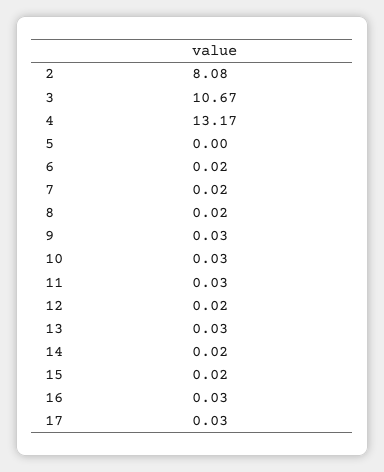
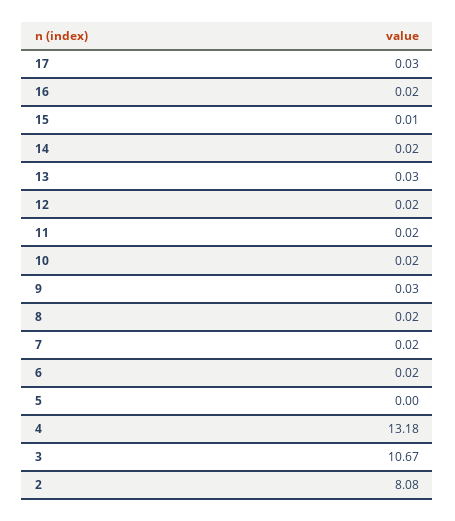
  {
    "2": 8.08,
    "3": 10.67,
-   "4": 13.17,
+   "4": 13.18,
    "5": 0,
    "6": 0.02,
    "7": 0.02,
    "8": 0.02,
    "9": 0.03,
-   "10": 0.03,
+   "10": 0.02,
-   "11": 0.03,
+   "11": 0.02,
    "12": 0.02,
    "13": 0.03,
    "14": 0.02,
-   "15": 0.02,
+   "15": 0.01,
-   "16": 0.03,
+   "16": 0.02,
    "17": 0.03
  }

